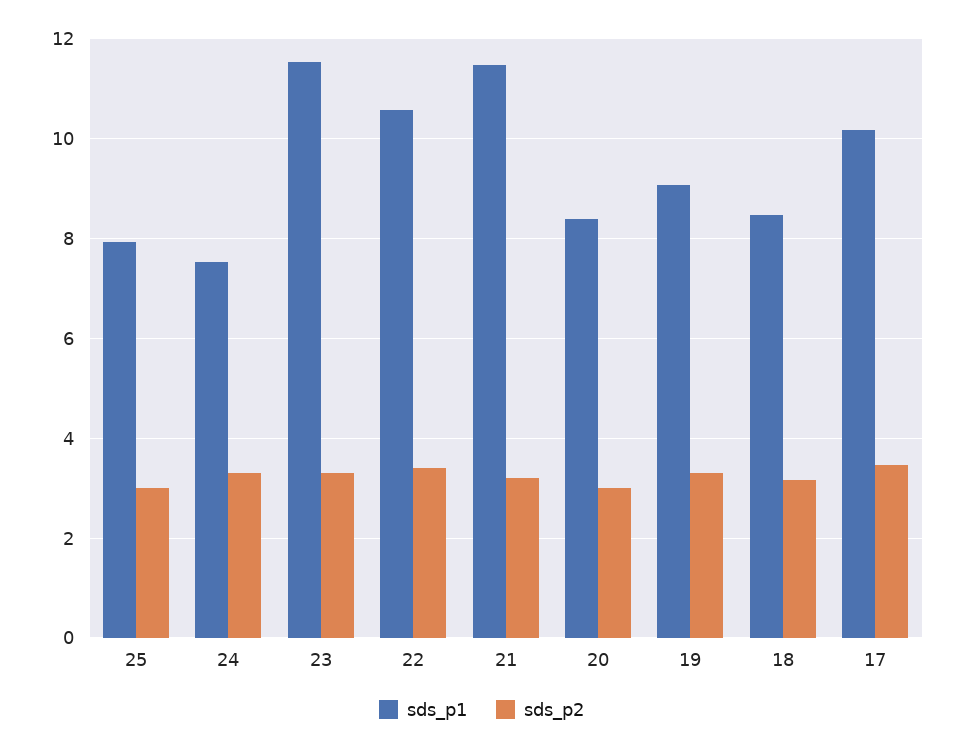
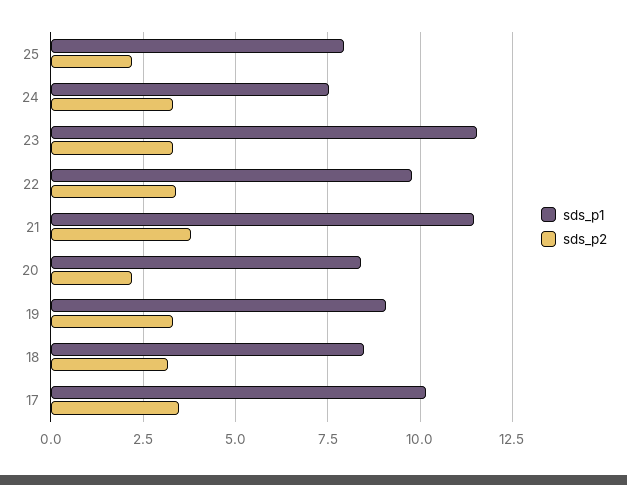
  {
    "sds_p1": {
      "25": 8,
      "24": 7.6,
      "23": 11.6,
-     "22": 10.6,
+     "22": 9.75,
      "21": 11.4,
      "20": 8.4,
      "19": 9,
      "18": 8.4,
      "17": 10.2
    },
    "sds_p2": {
-     "25": 3,
+     "25": 2.25,
      "24": 3.4,
      "23": 3.4,
      "22": 3.4,
-     "21": 3.2,
+     "21": 3.75,
-     "20": 3,
+     "20": 2.25,
      "19": 3.4,
      "18": 3.2,
      "17": 3.4
    }
  }

